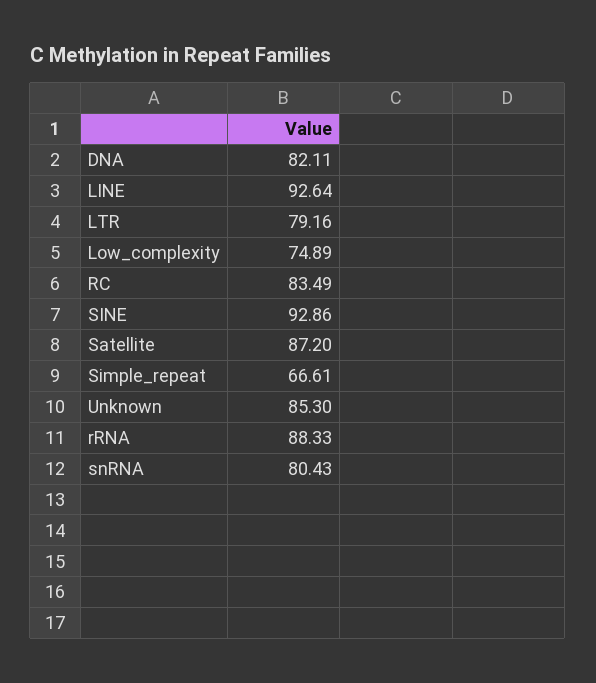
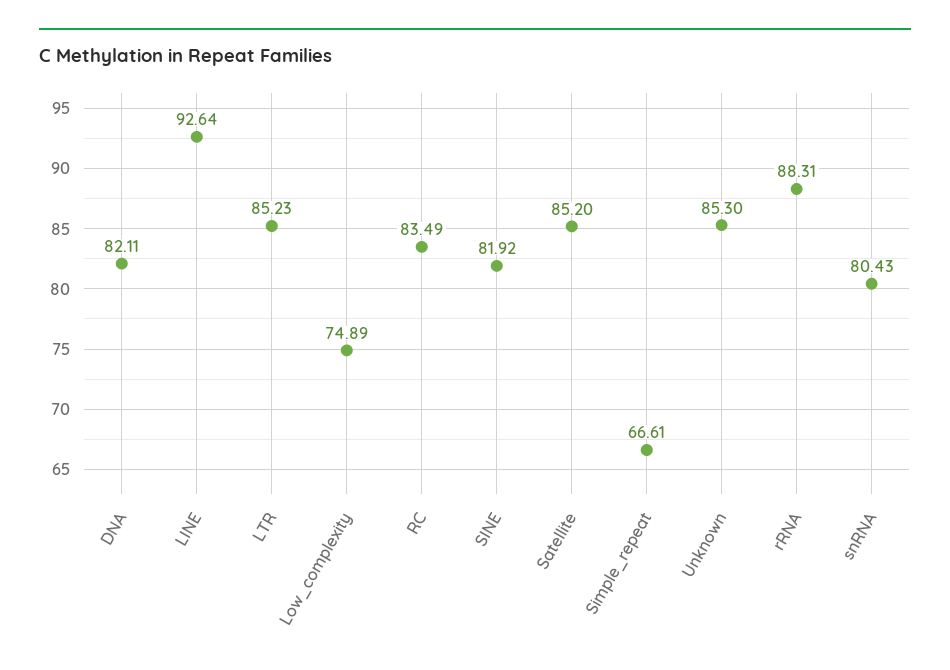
  {
    "DNA": 82.11,
    "LINE": 92.64,
-   "LTR": 79.16,
+   "LTR": 85.23,
    "Low_complexity": 74.89,
    "RC": 83.49,
-   "SINE": 92.86,
+   "SINE": 81.92,
-   "Satellite": 87.2,
+   "Satellite": 85.2,
    "Simple_repeat": 66.61,
    "Unknown": 85.3,
-   "rRNA": 88.33,
+   "rRNA": 88.31,
    "snRNA": 80.43
  }

